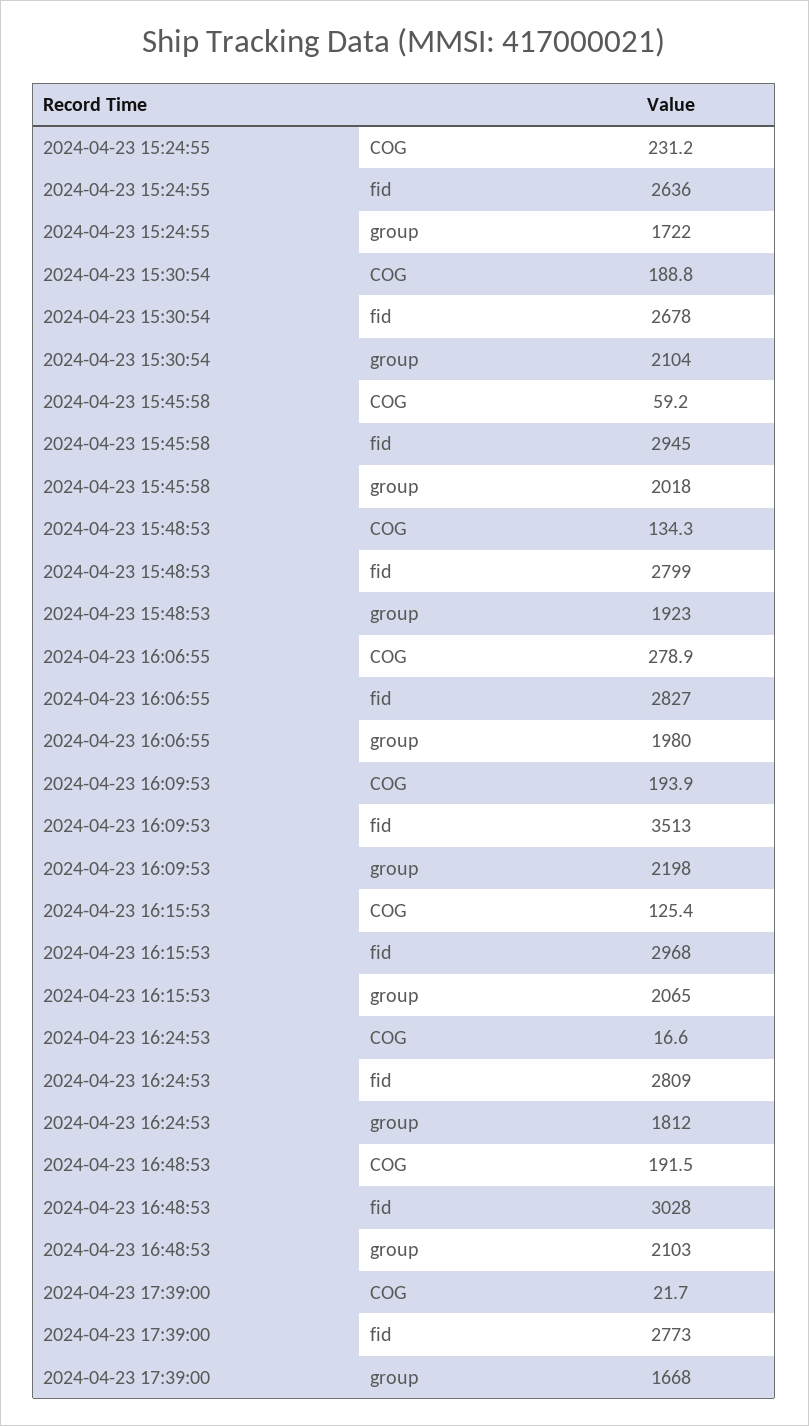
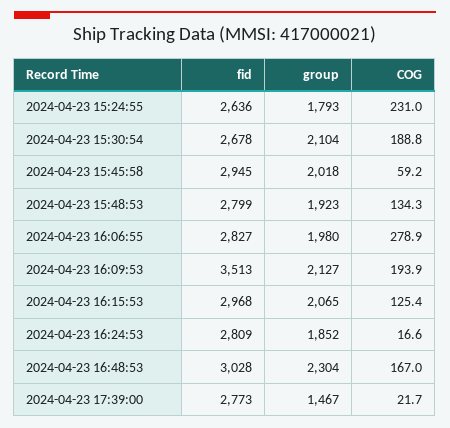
  {
    "2024-04-23 15:24:55": {
-     "COG": 231.2,
+     "COG": 231,
      "fid": 2636,
-     "group": 1722
+     "group": 1793
    },
    "2024-04-23 15:30:54": {
      "COG": 188.8,
      "fid": 2678,
      "group": 2104
    },
    "2024-04-23 15:45:58": {
      "COG": 59.2,
      "fid": 2945,
      "group": 2018
    },
    "2024-04-23 15:48:53": {
      "COG": 134.3,
      "fid": 2799,
      "group": 1923
    },
    "2024-04-23 16:06:55": {
      "COG": 278.9,
      "fid": 2827,
      "group": 1980
    },
    "2024-04-23 16:09:53": {
      "COG": 193.9,
      "fid": 3513,
-     "group": 2198
+     "group": 2127
    },
    "2024-04-23 16:15:53": {
      "COG": 125.4,
      "fid": 2968,
      "group": 2065
    },
    "2024-04-23 16:24:53": {
      "COG": 16.6,
      "fid": 2809,
-     "group": 1812
+     "group": 1852
    },
    "2024-04-23 16:48:53": {
-     "COG": 191.5,
+     "COG": 167,
      "fid": 3028,
-     "group": 2103
+     "group": 2304
    },
    "2024-04-23 17:39:00": {
      "COG": 21.7,
      "fid": 2773,
-     "group": 1668
+     "group": 1467
    }
  }

